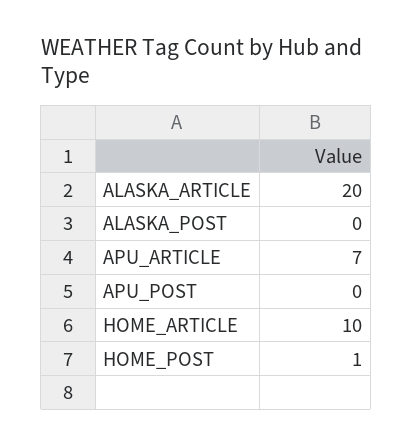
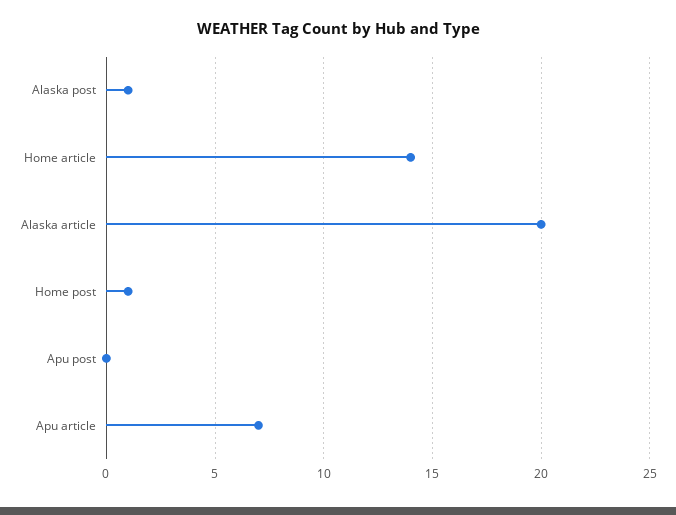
  {
    "ALASKA_ARTICLE": 20,
-   "ALASKA_POST": 0,
+   "ALASKA_POST": 1,
    "APU_ARTICLE": 7,
    "APU_POST": 0,
-   "HOME_ARTICLE": 10,
+   "HOME_ARTICLE": 14,
    "HOME_POST": 1
  }

